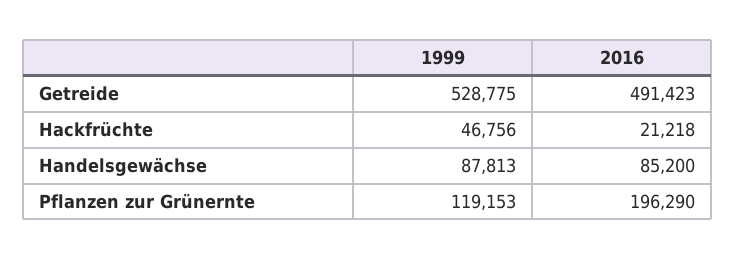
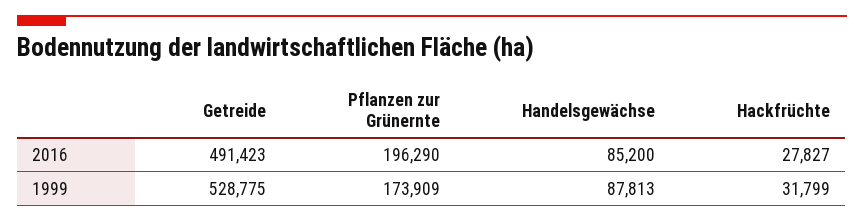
  {
    "1999": {
      "Getreide": 528775,
-     "Hackfrüchte": 46756,
+     "Hackfrüchte": 31799,
      "Handelsgewächse": 87813,
-     "Pflanzen zur Grünernte": 119153
+     "Pflanzen zur Grünernte": 173909
    },
    "2016": {
      "Getreide": 491423,
-     "Hackfrüchte": 21218,
+     "Hackfrüchte": 27827,
      "Handelsgewächse": 85200,
      "Pflanzen zur Grünernte": 196290
    }
  }

